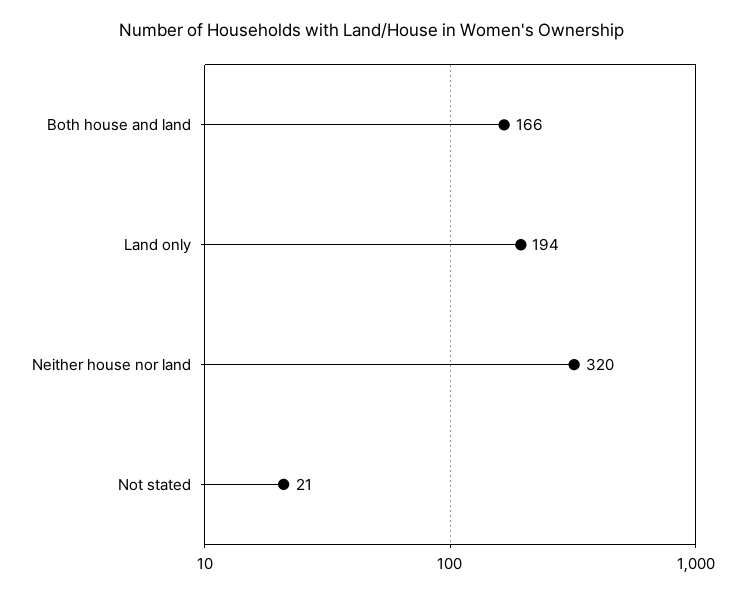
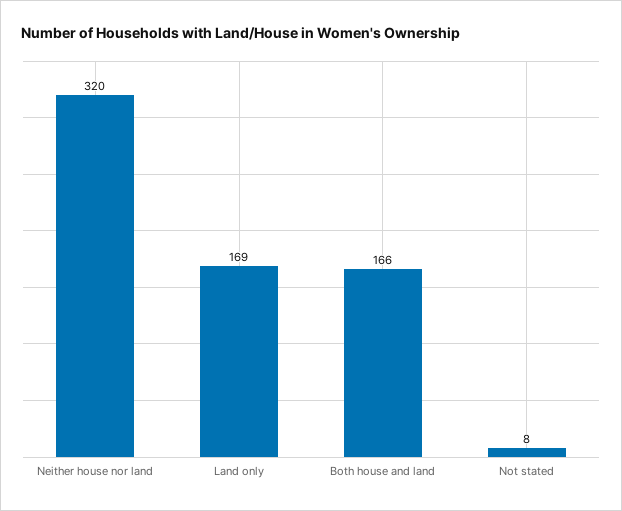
  {
    "Both house and land": 166,
-   "Land only": 194,
+   "Land only": 169,
    "Neither house nor land": 320,
-   "Not stated": 21
+   "Not stated": 8
  }

